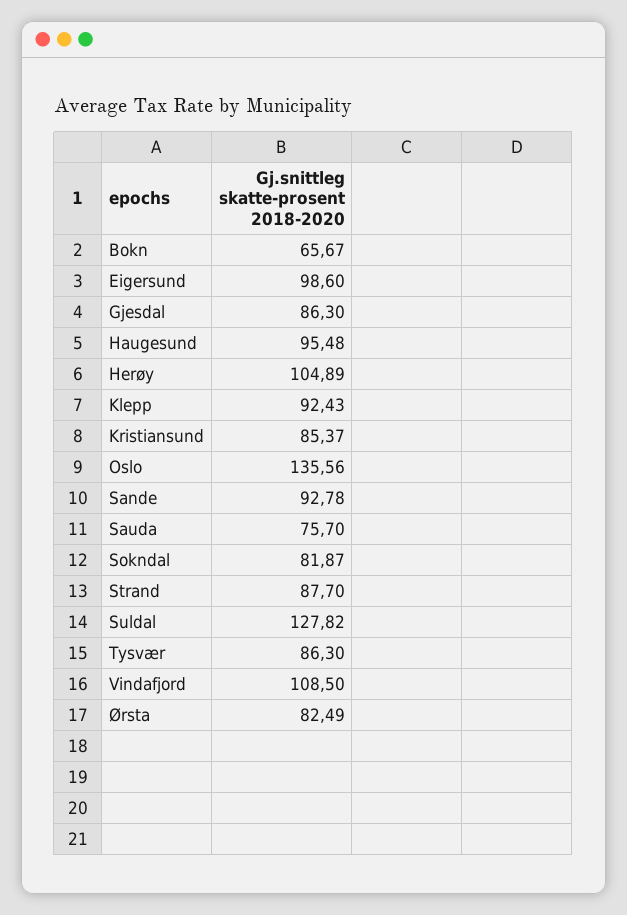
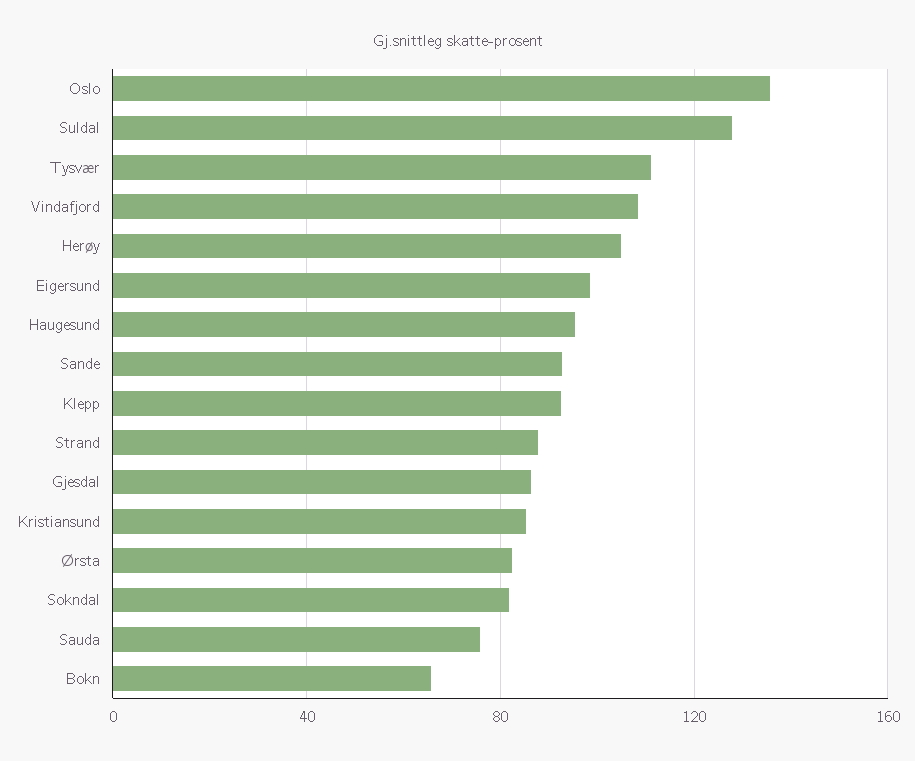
  {
    "Bokn": 65.67,
    "Eigersund": 98.6,
    "Gjesdal": 86.3,
    "Haugesund": 95.48,
    "Herøy": 104.89,
    "Klepp": 92.43,
    "Kristiansund": 85.37,
    "Oslo": 135.56,
    "Sande": 92.78,
    "Sauda": 75.7,
    "Sokndal": 81.87,
    "Strand": 87.7,
    "Suldal": 127.82,
-   "Tysvær": 86.3,
+   "Tysvær": 110,
    "Vindafjord": 108.5,
    "Ørsta": 82.49
  }

